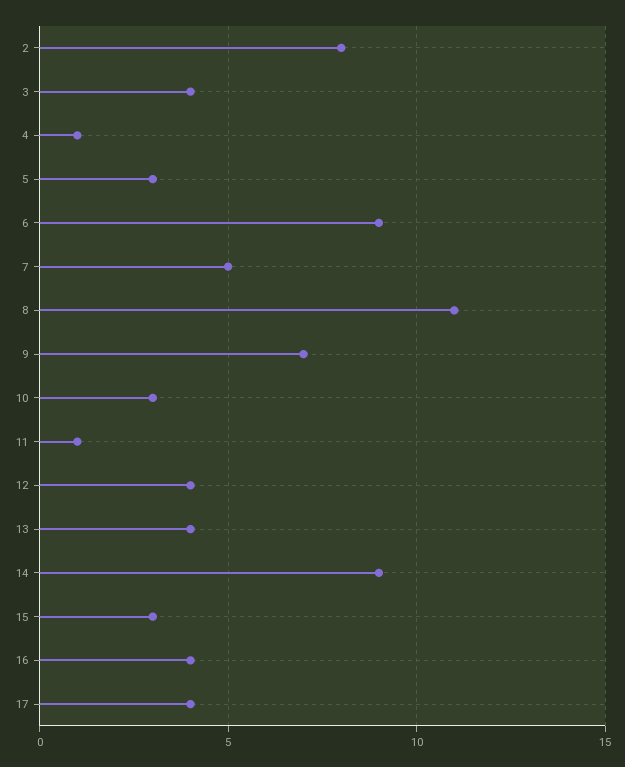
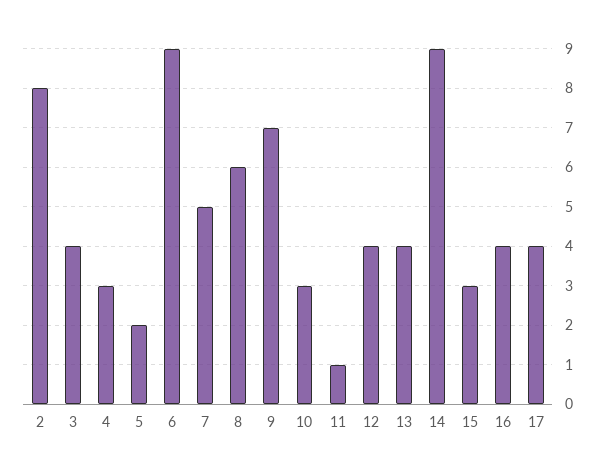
  {
    "2": 8,
    "3": 4,
-   "4": 1,
+   "4": 3,
-   "5": 3,
+   "5": 2,
    "6": 9,
    "7": 5,
-   "8": 11,
+   "8": 6,
    "9": 7,
    "10": 3,
    "11": 1,
    "12": 4,
    "13": 4,
    "14": 9,
    "15": 3,
    "16": 4,
    "17": 4
  }

